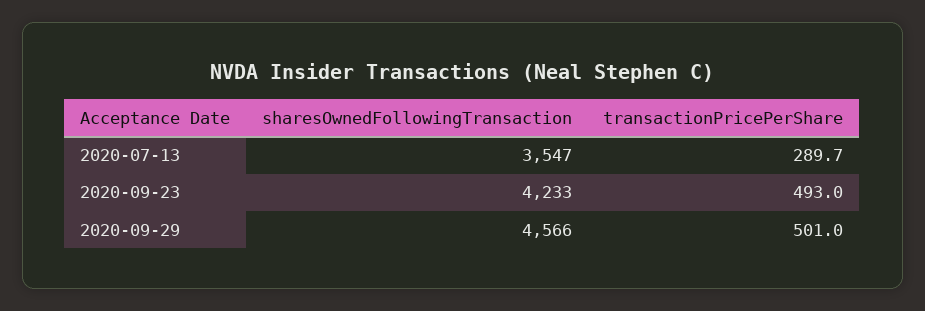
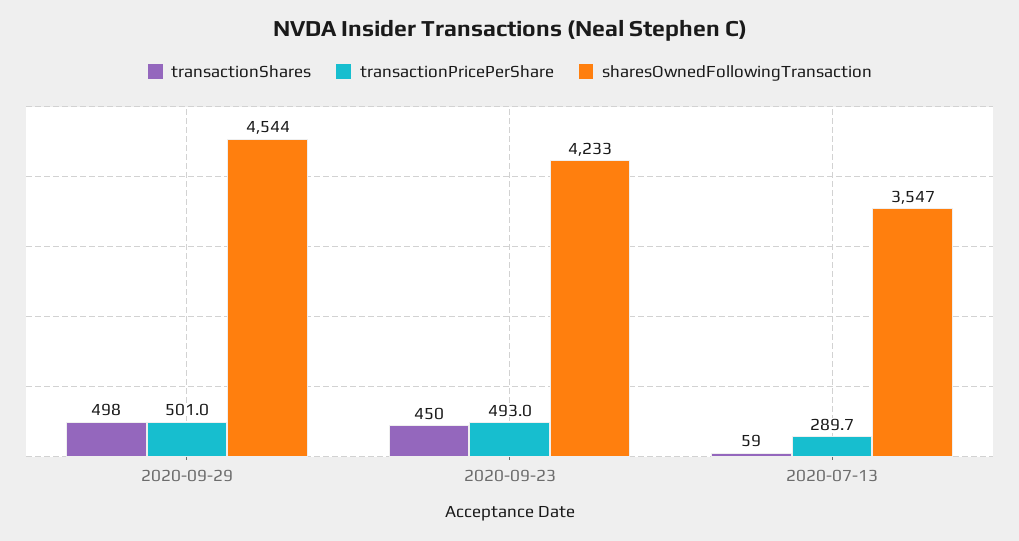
  {
    "sharesOwnedFollowingTransaction": {
      "2020-07-13": 3547,
      "2020-09-23": 4233,
-     "2020-09-29": 4566
+     "2020-09-29": 4544
    },
    "transactionPricePerShare": {
      "2020-07-13": 289.7,
      "2020-09-23": 493,
      "2020-09-29": 501
-   }
+   },
+   "transactionShares": {
+     "2020-09-29": 498,
+     "2020-09-23": 450,
+     "2020-07-13": 59
+   }
  }

